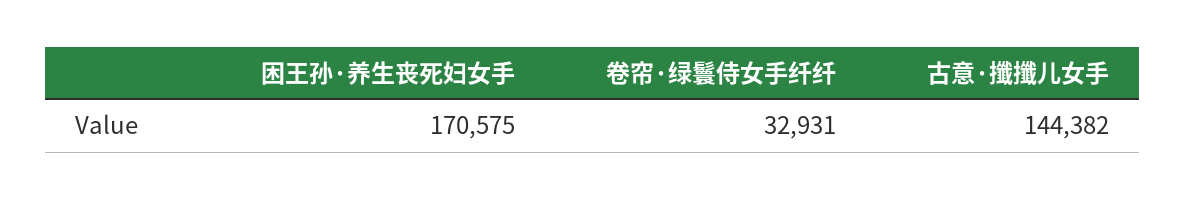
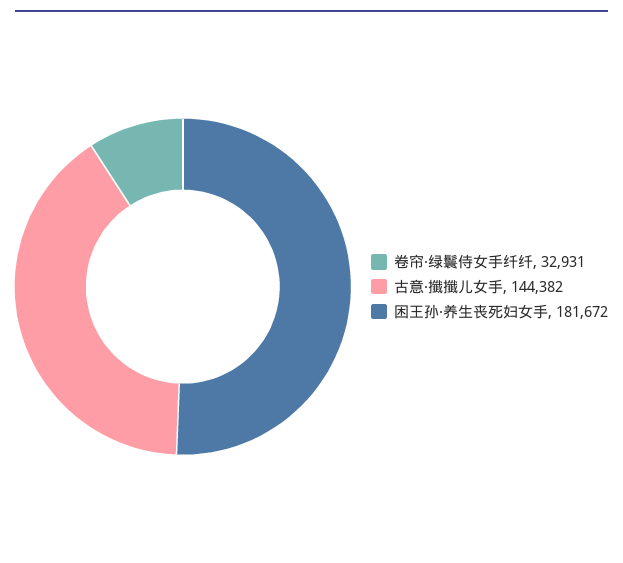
  {
-   "困王孙·养生丧死妇女手": 170575,
+   "困王孙·养生丧死妇女手": 181672,
    "卷帘·绿鬟侍女手纤纤": 32931,
    "古意·攕攕儿女手": 144382
  }

